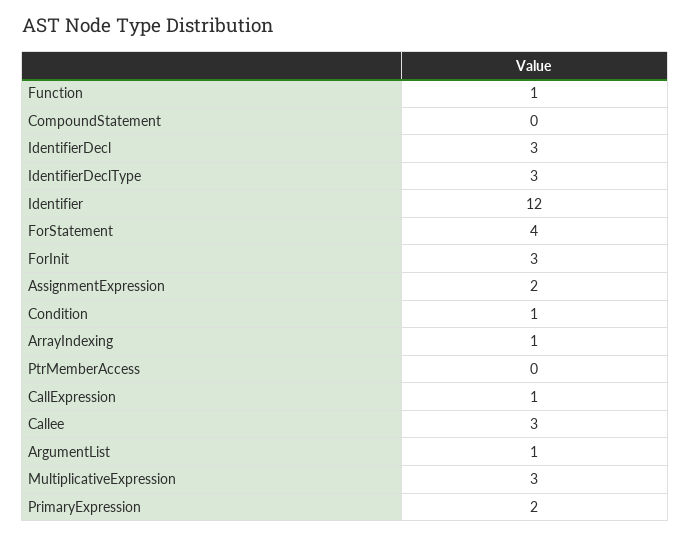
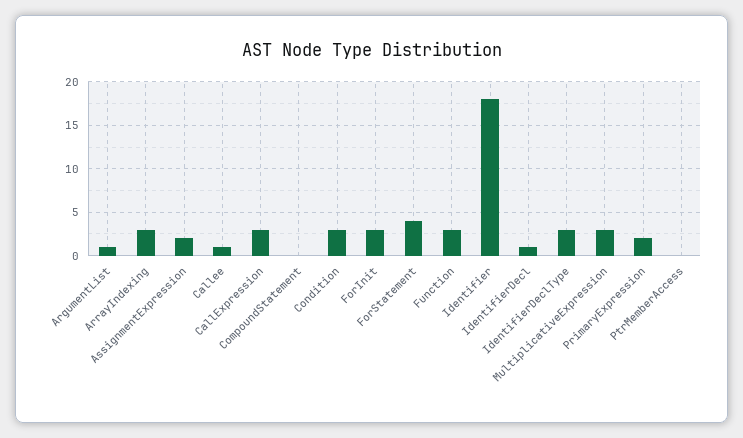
  {
-   "Function": 1,
+   "Function": 3,
    "CompoundStatement": 0,
-   "IdentifierDecl": 3,
+   "IdentifierDecl": 1,
    "IdentifierDeclType": 3,
-   "Identifier": 12,
+   "Identifier": 18,
    "ForStatement": 4,
    "ForInit": 3,
    "AssignmentExpression": 2,
-   "Condition": 1,
+   "Condition": 3,
-   "ArrayIndexing": 1,
+   "ArrayIndexing": 3,
    "PtrMemberAccess": 0,
-   "CallExpression": 1,
+   "CallExpression": 3,
-   "Callee": 3,
+   "Callee": 1,
    "ArgumentList": 1,
    "MultiplicativeExpression": 3,
    "PrimaryExpression": 2
  }

